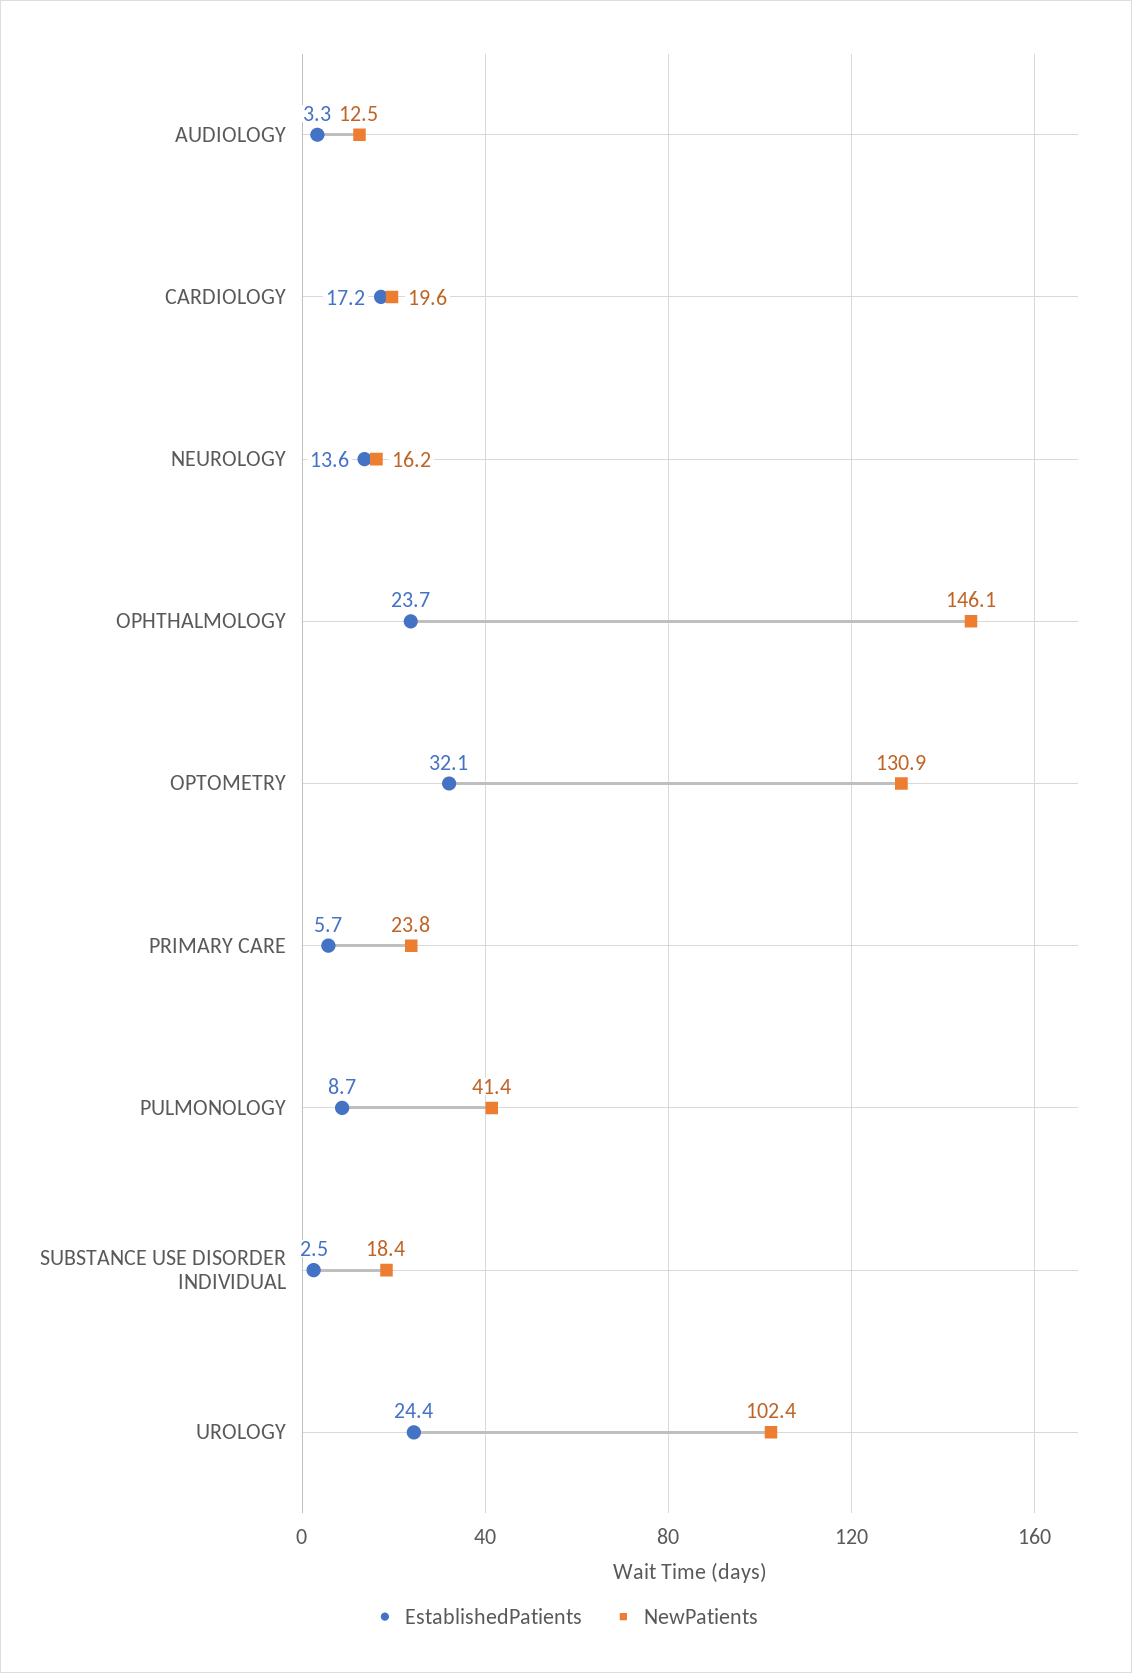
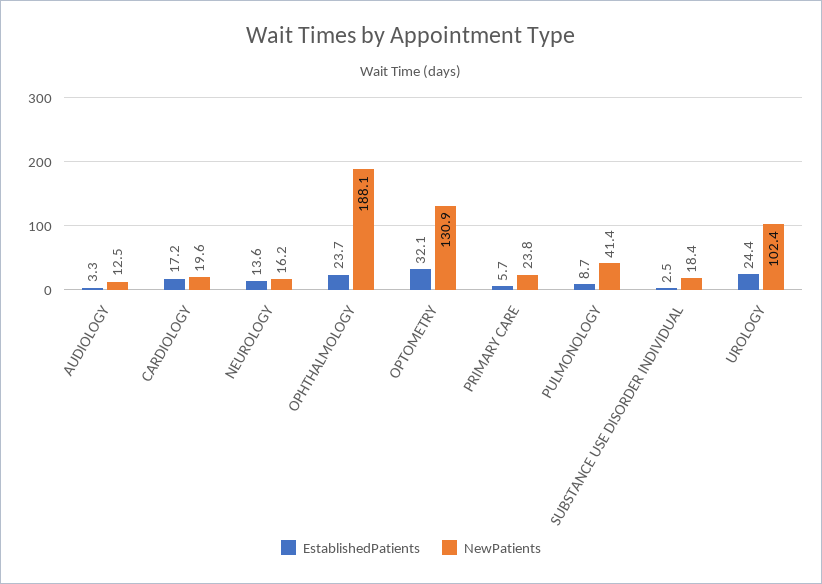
  {
    "EstablishedPatients": {
      "AUDIOLOGY": 3.3,
      "CARDIOLOGY": 17.2,
      "NEUROLOGY": 13.6,
      "OPHTHALMOLOGY": 23.7,
      "OPTOMETRY": 32.1,
      "PRIMARY CARE": 5.7,
      "PULMONOLOGY": 8.7,
      "SUBSTANCE USE DISORDER INDIVIDUAL": 2.5,
      "UROLOGY": 24.4
    },
    "NewPatients": {
      "AUDIOLOGY": 12.5,
      "CARDIOLOGY": 19.6,
      "NEUROLOGY": 16.2,
-     "OPHTHALMOLOGY": 146.1,
+     "OPHTHALMOLOGY": 188.1,
      "OPTOMETRY": 130.9,
      "PRIMARY CARE": 23.8,
      "PULMONOLOGY": 41.4,
      "SUBSTANCE USE DISORDER INDIVIDUAL": 18.4,
      "UROLOGY": 102.4
    }
  }

